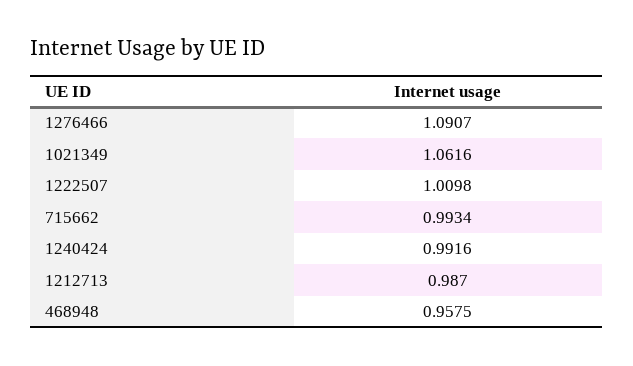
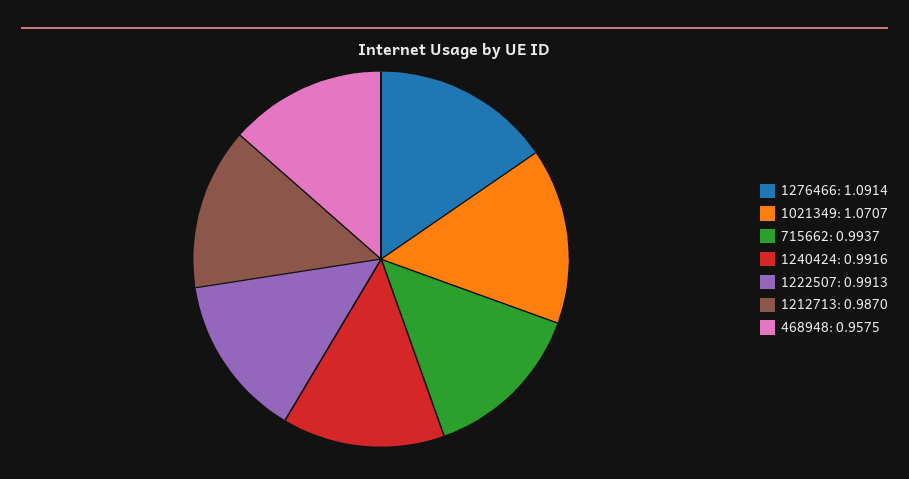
  {
-   "1276466": 1.0907,
+   "1276466": 1.0914,
-   "1021349": 1.0616,
+   "1021349": 1.0707,
-   "1222507": 1.0098,
+   "1222507": 0.9913,
-   "715662": 0.9934,
+   "715662": 0.9937,
    "1240424": 0.9916,
    "1212713": 0.987,
    "468948": 0.9575
  }

